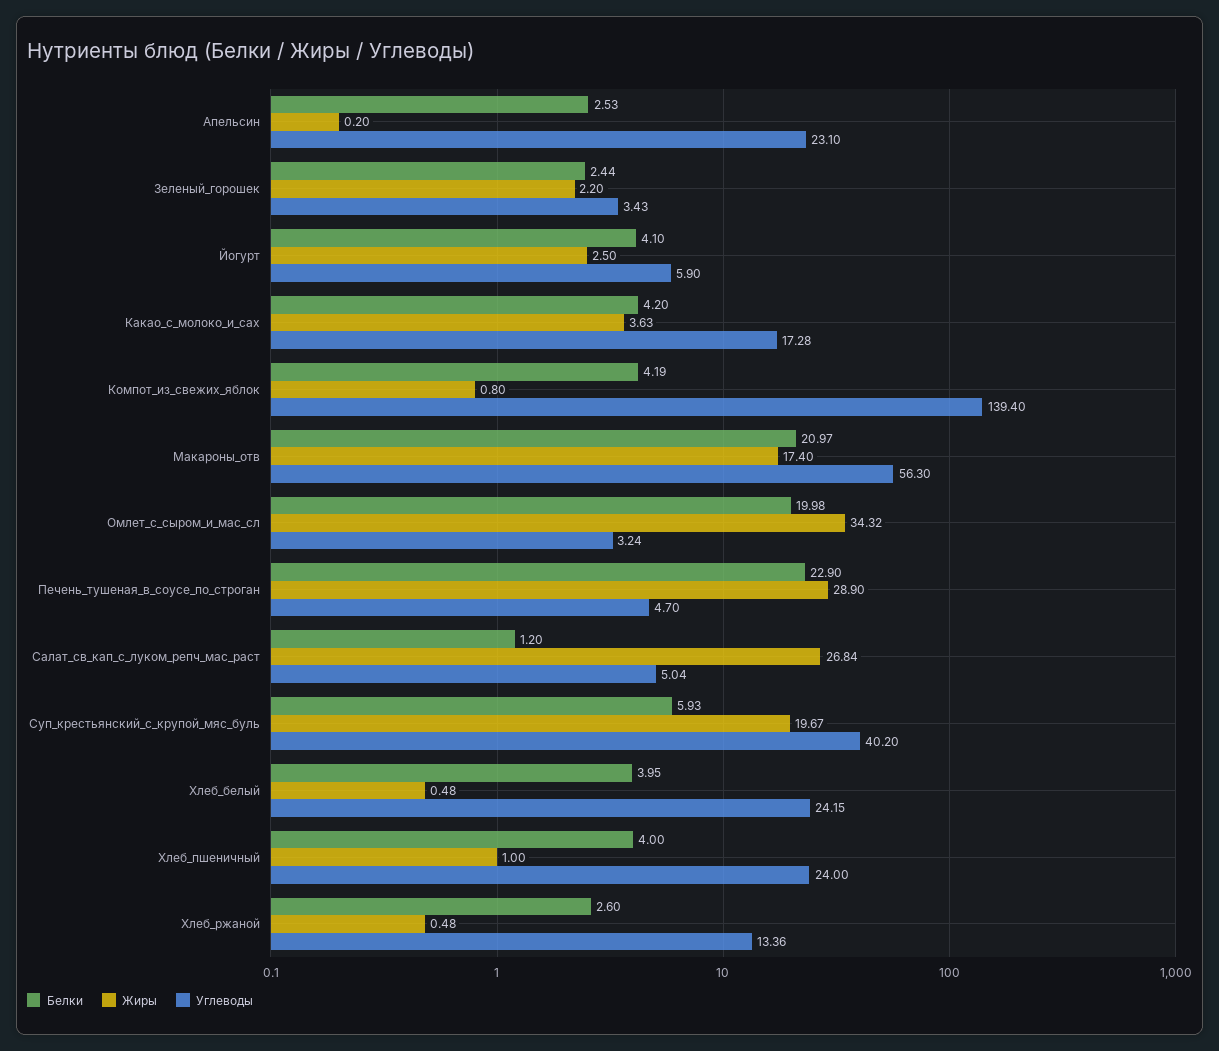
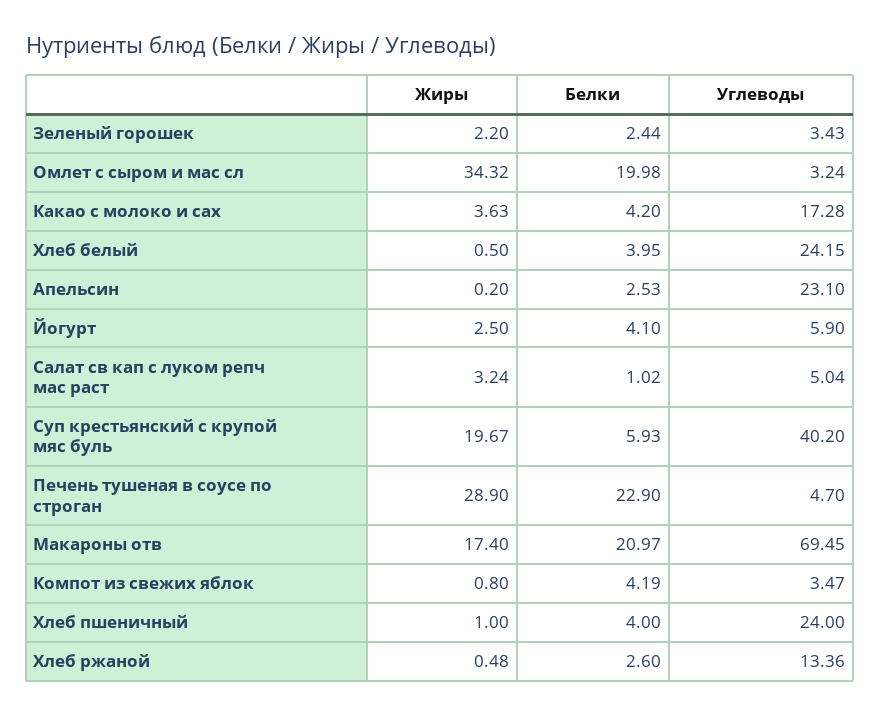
  {
    "Белки": {
      "Апельсин": 2.53,
      "Зеленый_горошек": 2.44,
      "Йогурт": 4.1,
      "Какао_с_молоко_и_сах": 4.2,
      "Компот_из_свежих_яблок": 4.19,
      "Макароны_отв": 20.97,
      "Омлет_с_сыром_и_мас_сл": 19.98,
      "Печень_тушеная_в_соусе_по_строган": 22.9,
-     "Салат_св_кап_с_луком_репч_мас_раст": 1.2,
+     "Салат_св_кап_с_луком_репч_мас_раст": 1.02,
      "Суп_крестьянский_с_крупой_мяс_буль": 5.93,
      "Хлеб_белый": 3.95,
      "Хлеб_пшеничный": 4,
      "Хлеб_ржаной": 2.6
    },
    "Жиры": {
      "Апельсин": 0.2,
      "Зеленый_горошек": 2.2,
      "Йогурт": 2.5,
      "Какао_с_молоко_и_сах": 3.63,
      "Компот_из_свежих_яблок": 0.8,
      "Макароны_отв": 17.4,
      "Омлет_с_сыром_и_мас_сл": 34.32,
      "Печень_тушеная_в_соусе_по_строган": 28.9,
-     "Салат_св_кап_с_луком_репч_мас_раст": 26.84,
+     "Салат_св_кап_с_луком_репч_мас_раст": 3.24,
      "Суп_крестьянский_с_крупой_мяс_буль": 19.67,
-     "Хлеб_белый": 0.48,
+     "Хлеб_белый": 0.5,
      "Хлеб_пшеничный": 1,
      "Хлеб_ржаной": 0.48
    },
    "Углеводы": {
      "Апельсин": 23.1,
      "Зеленый_горошек": 3.43,
      "Йогурт": 5.9,
      "Какао_с_молоко_и_сах": 17.28,
-     "Компот_из_свежих_яблок": 139.4,
+     "Компот_из_свежих_яблок": 3.47,
-     "Макароны_отв": 56.3,
+     "Макароны_отв": 69.45,
      "Омлет_с_сыром_и_мас_сл": 3.24,
      "Печень_тушеная_в_соусе_по_строган": 4.7,
      "Салат_св_кап_с_луком_репч_мас_раст": 5.04,
      "Суп_крестьянский_с_крупой_мяс_буль": 40.2,
      "Хлеб_белый": 24.15,
      "Хлеб_пшеничный": 24,
      "Хлеб_ржаной": 13.36
    }
  }

